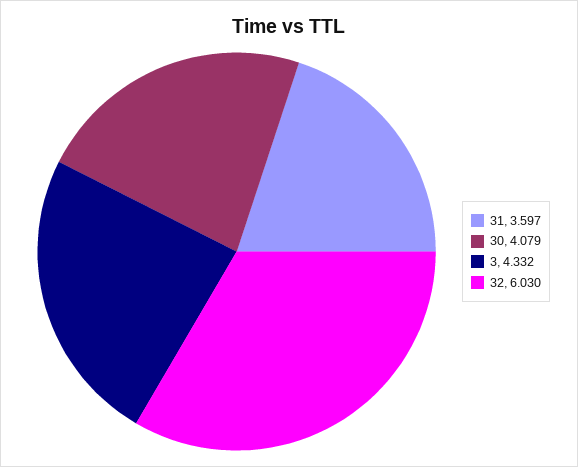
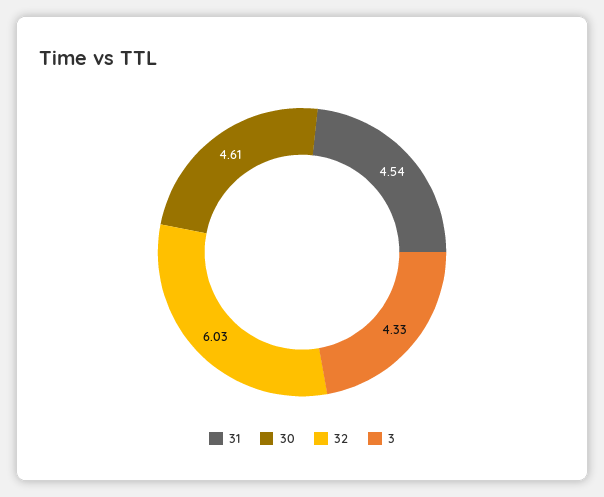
  {
-   "31": 3.597,
+   "31": 4.54,
-   "30": 4.079,
+   "30": 4.61,
    "3": 4.332,
    "32": 6.03
  }

